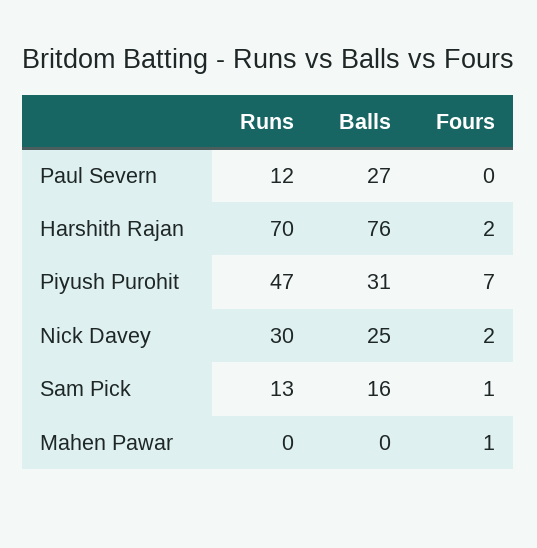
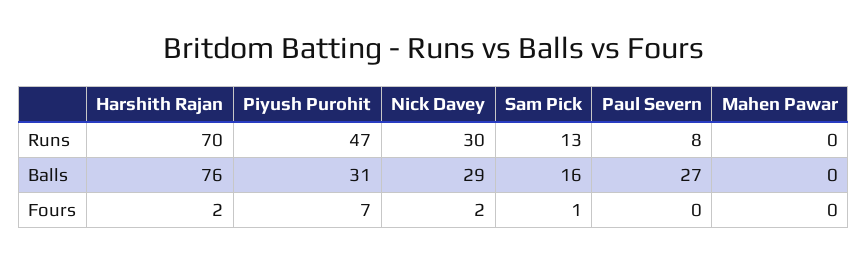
  {
    "Runs": {
-     "Paul Severn": 12,
+     "Paul Severn": 8,
      "Harshith Rajan": 70,
      "Piyush Purohit": 47,
      "Nick Davey": 30,
      "Sam Pick": 13,
      "Mahen Pawar": 0
    },
    "Balls": {
      "Paul Severn": 27,
      "Harshith Rajan": 76,
      "Piyush Purohit": 31,
-     "Nick Davey": 25,
+     "Nick Davey": 29,
      "Sam Pick": 16,
      "Mahen Pawar": 0
    },
    "Fours": {
      "Paul Severn": 0,
      "Harshith Rajan": 2,
      "Piyush Purohit": 7,
      "Nick Davey": 2,
      "Sam Pick": 1,
-     "Mahen Pawar": 1
+     "Mahen Pawar": 0
    }
  }

